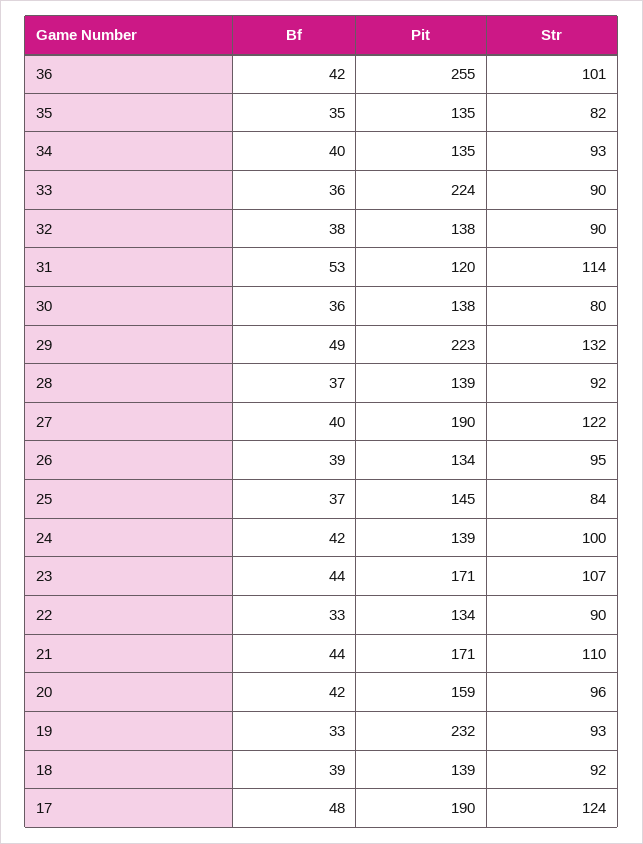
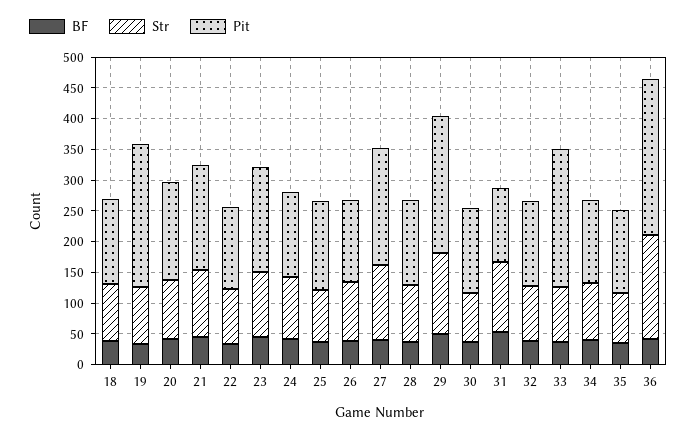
  {
    "Bf": {
      "36": 42,
      "35": 35,
      "34": 40,
      "33": 36,
      "32": 38,
      "31": 53,
      "30": 36,
      "29": 49,
      "28": 37,
      "27": 40,
      "26": 39,
      "25": 37,
      "24": 42,
      "23": 44,
      "22": 33,
      "21": 44,
      "20": 42,
      "19": 33,
-     "18": 39,
+     "18": 39
-     "17": 48
    },
    "Pit": {
      "36": 255,
      "35": 135,
      "34": 135,
      "33": 224,
      "32": 138,
      "31": 120,
      "30": 138,
      "29": 223,
      "28": 139,
      "27": 190,
      "26": 134,
      "25": 145,
      "24": 139,
      "23": 171,
      "22": 134,
      "21": 171,
      "20": 159,
      "19": 232,
-     "18": 139,
+     "18": 139
-     "17": 190
    },
    "Str": {
-     "36": 101,
+     "36": 175,
      "35": 82,
      "34": 93,
      "33": 90,
      "32": 90,
      "31": 114,
      "30": 80,
      "29": 132,
      "28": 92,
      "27": 122,
      "26": 95,
      "25": 84,
      "24": 100,
      "23": 107,
      "22": 90,
      "21": 110,
      "20": 96,
      "19": 93,
-     "18": 92,
+     "18": 92
-     "17": 124
    }
  }

